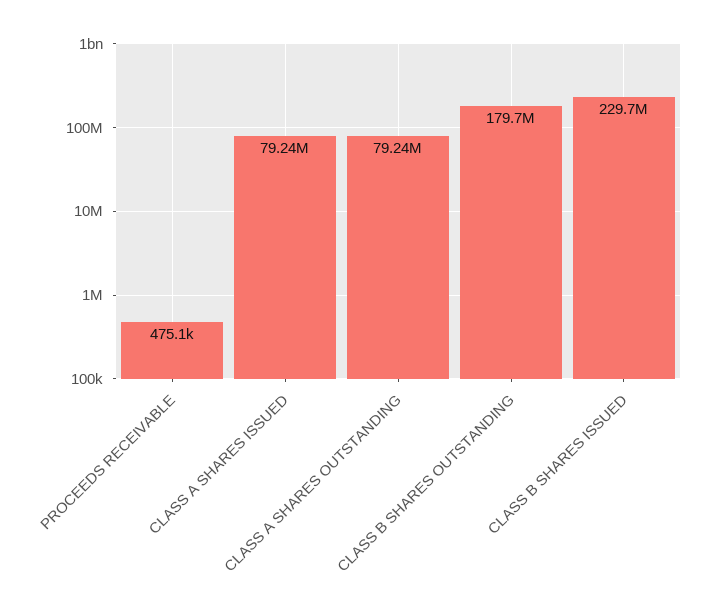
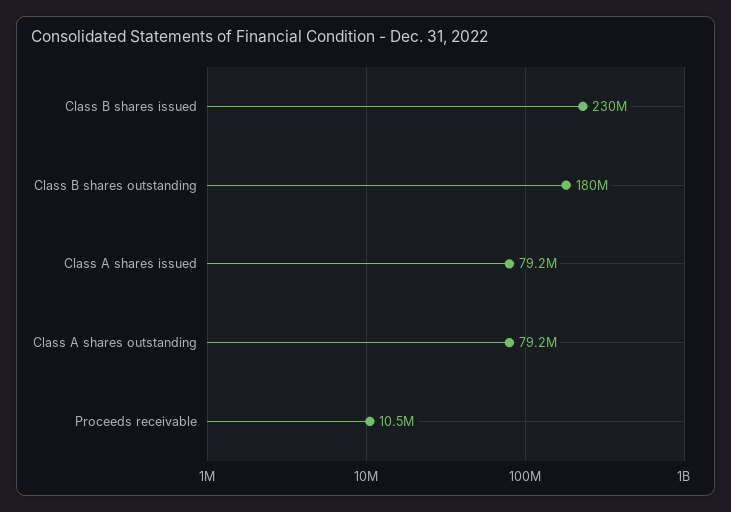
  {
-   "PROCEEDS RECEIVABLE": 475100,
+   "PROCEEDS RECEIVABLE": 10500000,
    "CLASS A SHARES ISSUED": 79240000,
    "CLASS A SHARES OUTSTANDING": 79240000,
    "CLASS B SHARES OUTSTANDING": 179700000,
    "CLASS B SHARES ISSUED": 229700000
  }

